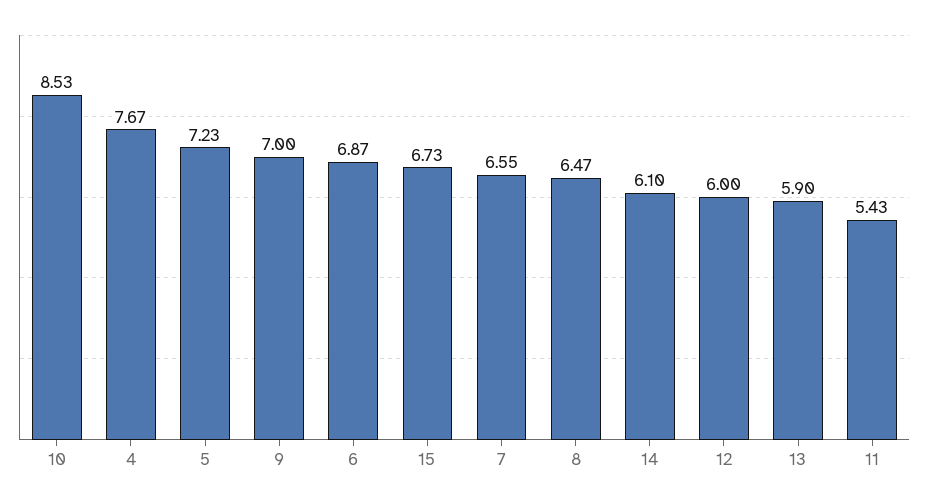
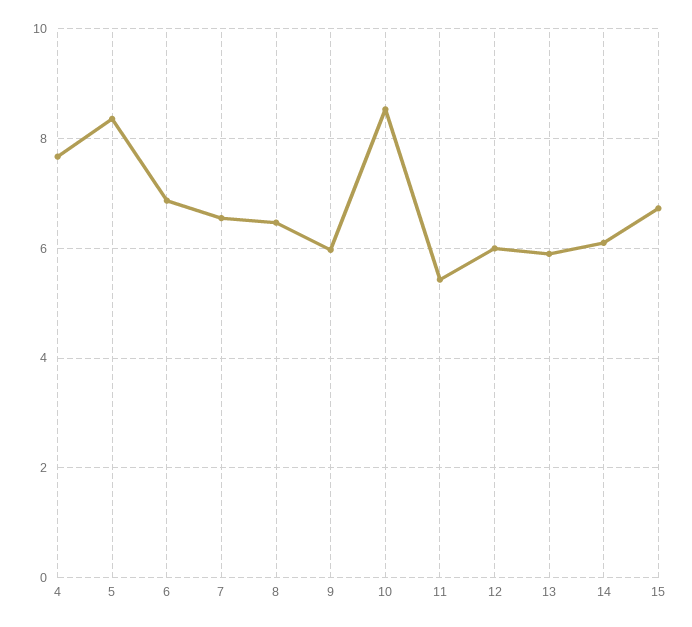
  {
    "10": 8.53,
    "4": 7.67,
-   "5": 7.23,
+   "5": 8.4,
-   "9": 7,
+   "9": 6,
    "6": 6.87,
    "15": 6.73,
    "7": 6.55,
    "8": 6.47,
    "14": 6.1,
    "12": 6,
    "13": 5.9,
    "11": 5.43
  }

